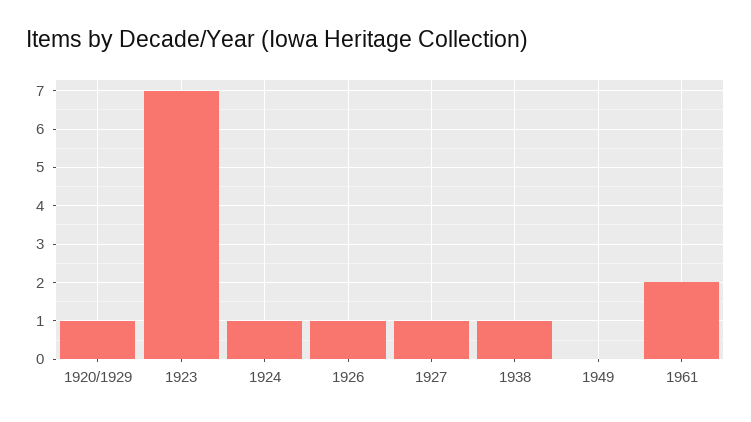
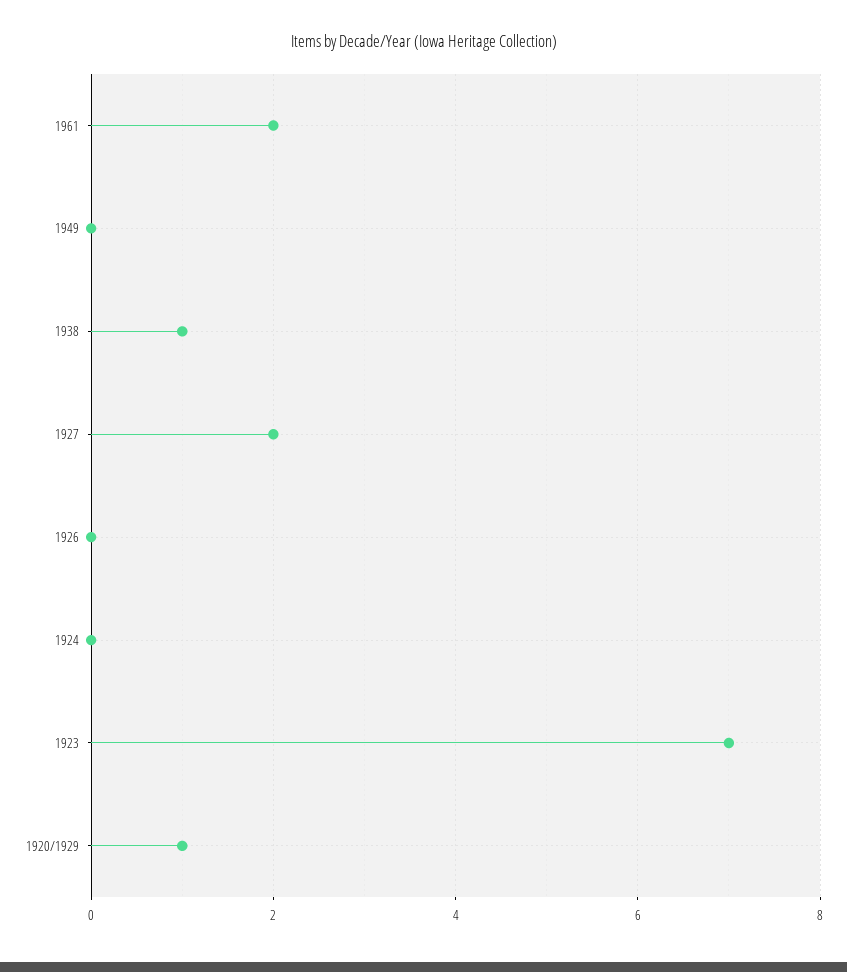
  {
    "1920/1929": 1,
    "1923": 7,
-   "1924": 1,
+   "1924": 0,
-   "1926": 1,
+   "1926": 0,
-   "1927": 1,
+   "1927": 2,
    "1938": 1,
    "1949": 0,
    "1961": 2
  }

